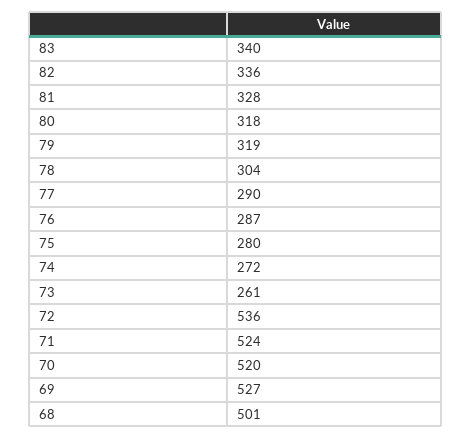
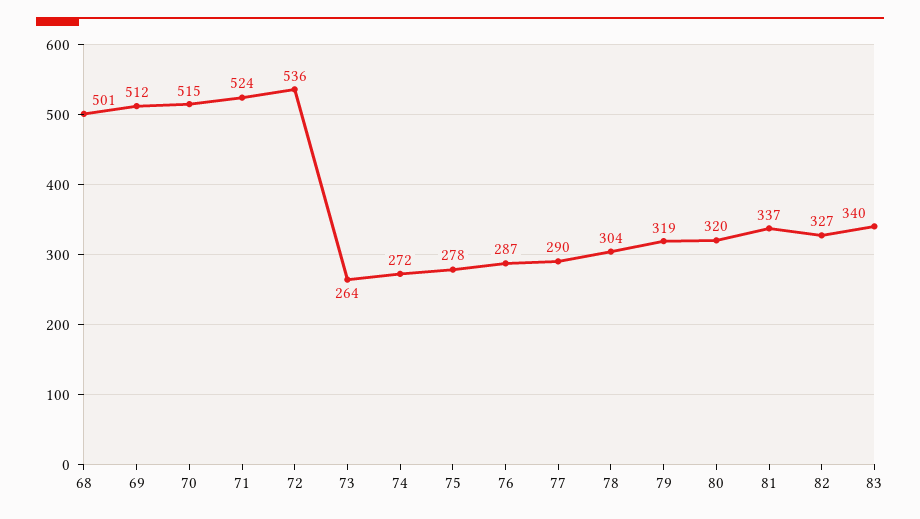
  {
    "83": 340,
-   "82": 336,
+   "82": 327,
-   "81": 328,
+   "81": 337,
-   "80": 318,
+   "80": 320,
    "79": 319,
    "78": 304,
    "77": 290,
    "76": 287,
-   "75": 280,
+   "75": 278,
    "74": 272,
-   "73": 261,
+   "73": 264,
    "72": 536,
    "71": 524,
-   "70": 520,
+   "70": 515,
-   "69": 527,
+   "69": 512,
    "68": 501
  }

